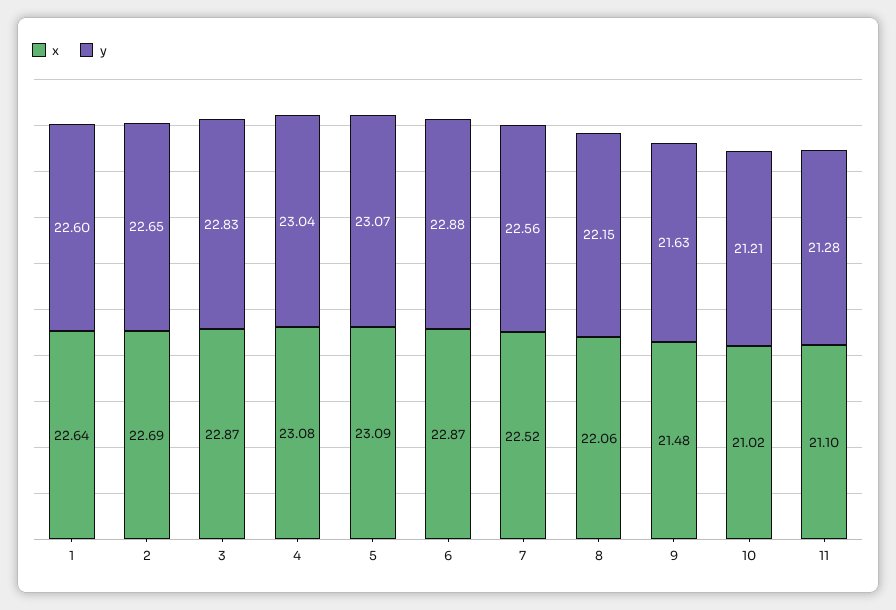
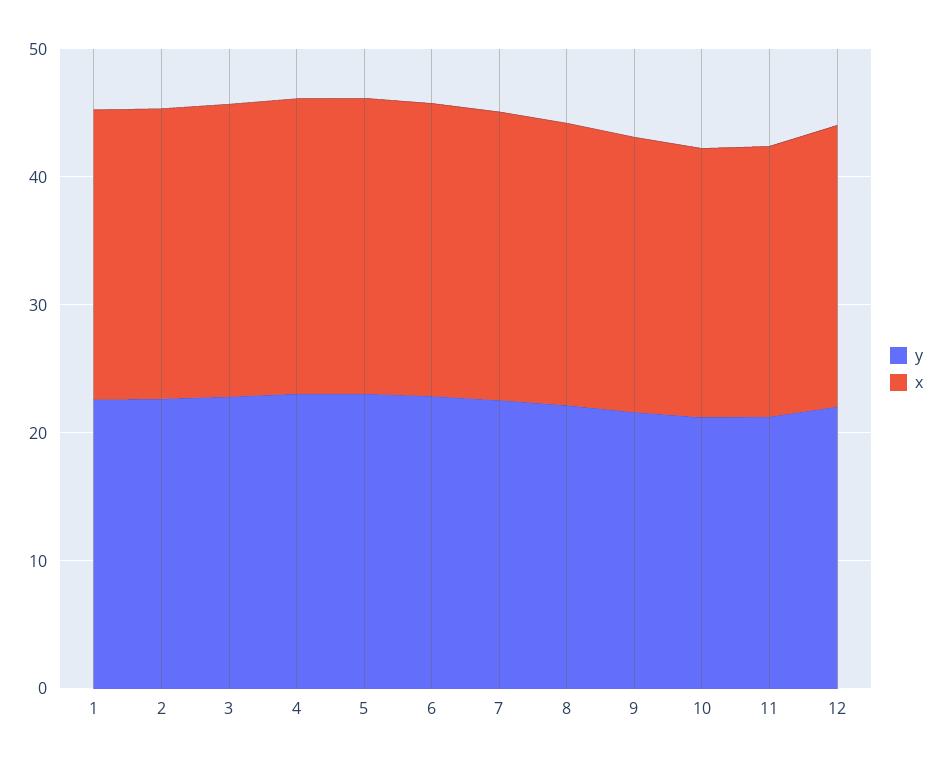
  {
    "x": {
      "1": 22.64,
      "2": 22.69,
      "3": 22.87,
      "4": 23.08,
      "5": 23.09,
      "6": 22.87,
      "7": 22.52,
      "8": 22.06,
      "9": 21.48,
      "10": 21.02,
-     "11": 21.1
+     "11": 21.1,
+     "12": 22
    },
    "y": {
      "1": 22.6,
      "2": 22.65,
      "3": 22.83,
      "4": 23.04,
      "5": 23.07,
      "6": 22.88,
      "7": 22.56,
      "8": 22.15,
      "9": 21.63,
      "10": 21.21,
-     "11": 21.28
+     "11": 21.28,
+     "12": 22
    }
  }

